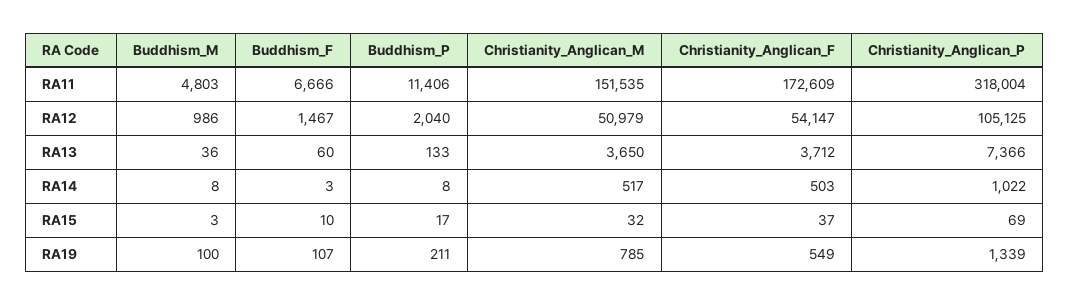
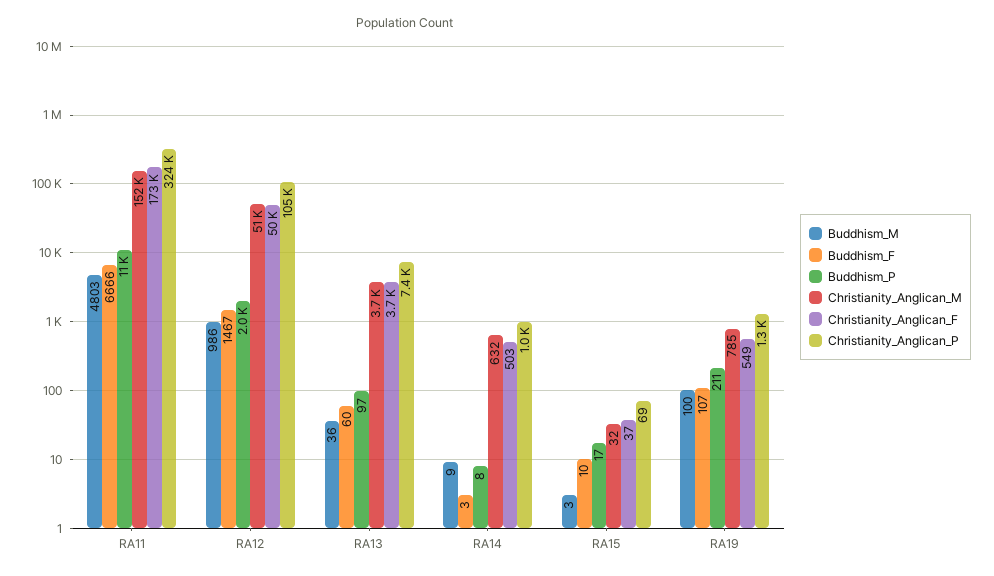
  {
    "Buddhism_M": {
      "RA11": 4803,
      "RA12": 986,
      "RA13": 36,
-     "RA14": 8,
+     "RA14": 9,
      "RA15": 3,
      "RA19": 100
    },
    "Buddhism_F": {
      "RA11": 6666,
      "RA12": 1467,
      "RA13": 60,
      "RA14": 3,
      "RA15": 10,
      "RA19": 107
    },
    "Buddhism_P": {
      "RA11": 11406,
      "RA12": 2040,
-     "RA13": 133,
+     "RA13": 97,
      "RA14": 8,
      "RA15": 17,
      "RA19": 211
    },
    "Christianity_Anglican_M": {
      "RA11": 151535,
      "RA12": 50979,
      "RA13": 3650,
-     "RA14": 517,
+     "RA14": 632,
      "RA15": 32,
      "RA19": 785
    },
    "Christianity_Anglican_F": {
      "RA11": 172609,
-     "RA12": 54147,
+     "RA12": 50000,
      "RA13": 3712,
      "RA14": 503,
      "RA15": 37,
      "RA19": 549
    },
    "Christianity_Anglican_P": {
-     "RA11": 318004,
+     "RA11": 324000,
      "RA12": 105125,
      "RA13": 7366,
      "RA14": 1022,
      "RA15": 69,
      "RA19": 1339
    }
  }

